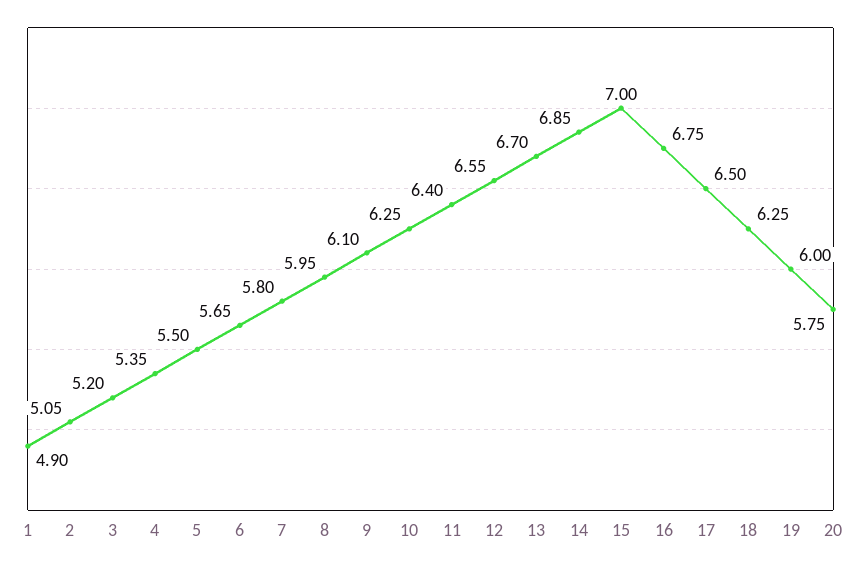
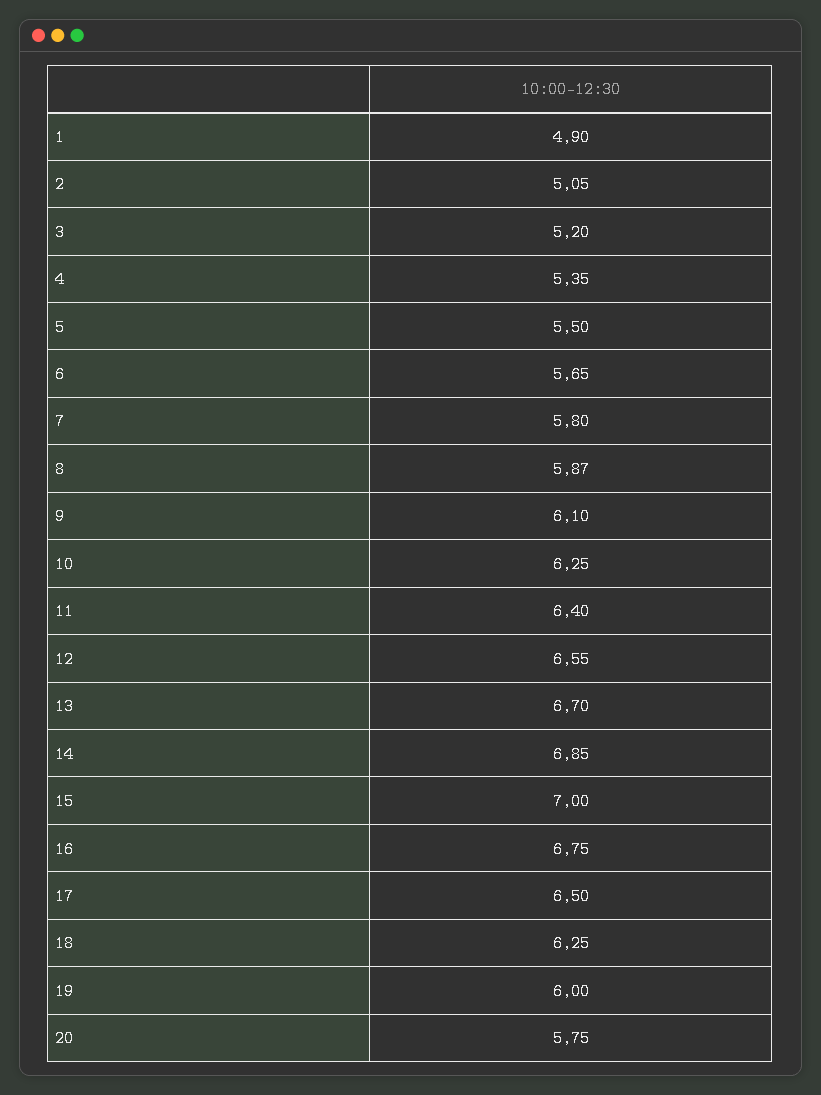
  {
    "1": 4.9,
    "2": 5.05,
    "3": 5.2,
    "4": 5.35,
    "5": 5.5,
    "6": 5.65,
    "7": 5.8,
-   "8": 5.95,
+   "8": 5.87,
    "9": 6.1,
    "10": 6.25,
    "11": 6.4,
    "12": 6.55,
    "13": 6.7,
    "14": 6.85,
    "15": 7,
    "16": 6.75,
    "17": 6.5,
    "18": 6.25,
    "19": 6,
    "20": 5.75
  }

